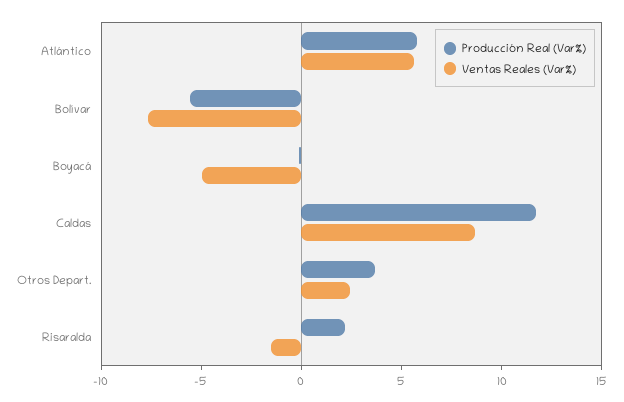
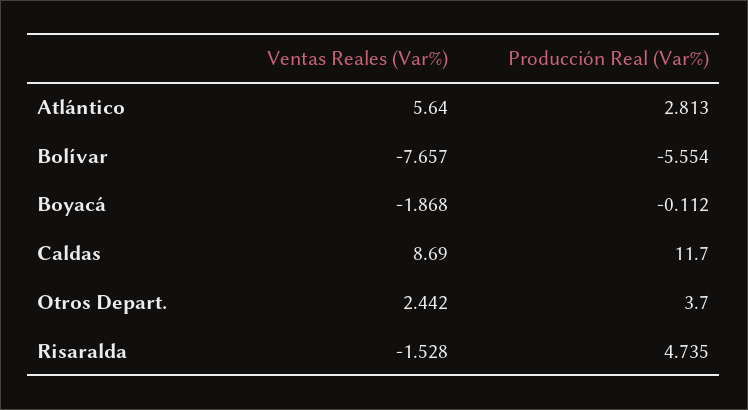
  {
    "Producción Real (Var%)": {
-     "Atlántico": 6,
+     "Atlántico": 2.813,
      "Bolívar": -5.554,
      "Boyacá": -0.112,
      "Caldas": 11.7,
      "Otros Depart.": 3.7,
-     "Risaralda": 2
+     "Risaralda": 4.735
    },
    "Ventas Reales (Var%)": {
      "Atlántico": 5.64,
      "Bolívar": -7.657,
-     "Boyacá": -5,
+     "Boyacá": -1.868,
      "Caldas": 8.69,
      "Otros Depart.": 2.442,
      "Risaralda": -1.528
    }
  }

